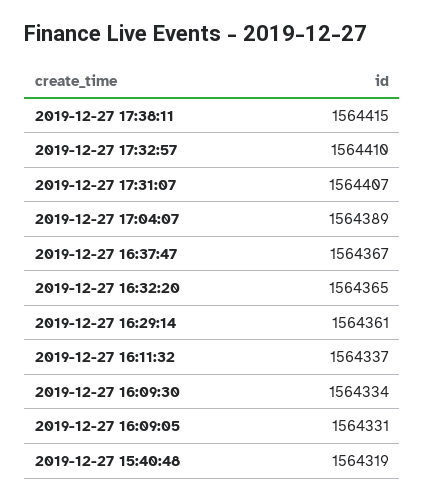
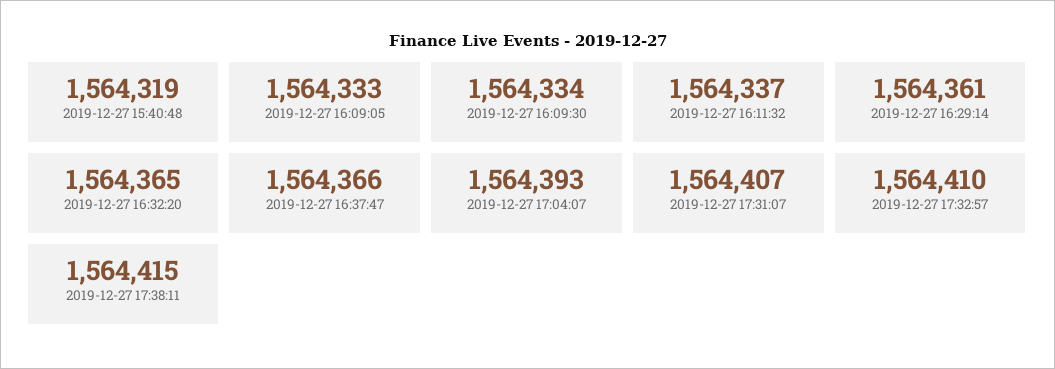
  {
    "2019-12-27 17:38:11": 1564415,
    "2019-12-27 17:32:57": 1564410,
    "2019-12-27 17:31:07": 1564407,
-   "2019-12-27 17:04:07": 1564389,
+   "2019-12-27 17:04:07": 1564393,
-   "2019-12-27 16:37:47": 1564367,
+   "2019-12-27 16:37:47": 1564366,
    "2019-12-27 16:32:20": 1564365,
    "2019-12-27 16:29:14": 1564361,
    "2019-12-27 16:11:32": 1564337,
    "2019-12-27 16:09:30": 1564334,
-   "2019-12-27 16:09:05": 1564331,
+   "2019-12-27 16:09:05": 1564333,
    "2019-12-27 15:40:48": 1564319
  }

